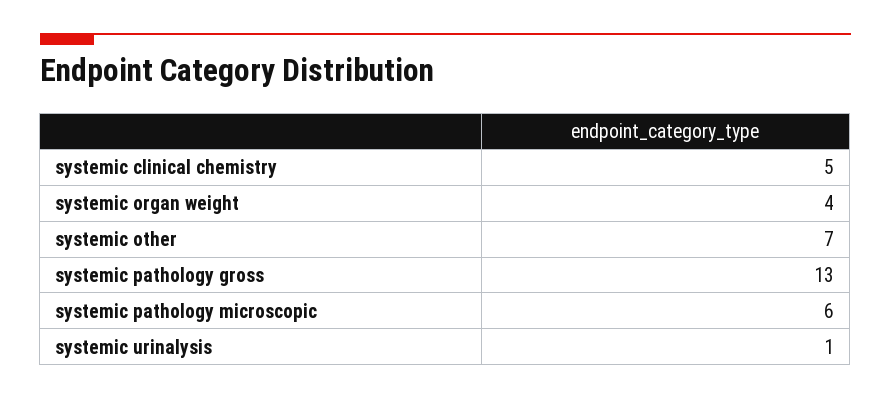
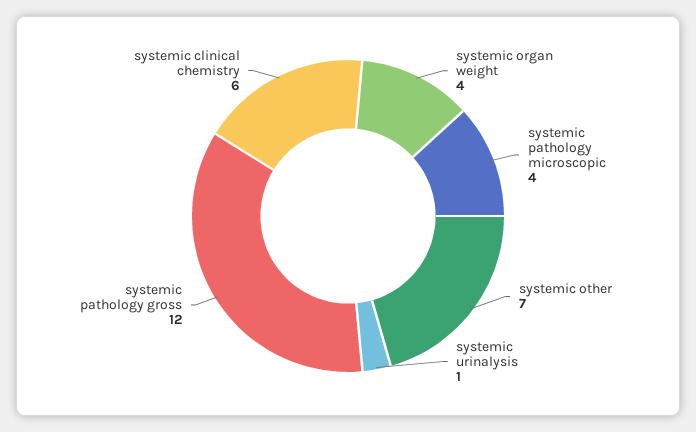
  {
-   "systemic clinical chemistry": 5,
+   "systemic clinical chemistry": 6,
    "systemic organ weight": 4,
    "systemic other": 7,
-   "systemic pathology gross": 13,
+   "systemic pathology gross": 12,
-   "systemic pathology microscopic": 6,
+   "systemic pathology microscopic": 4,
    "systemic urinalysis": 1
  }

